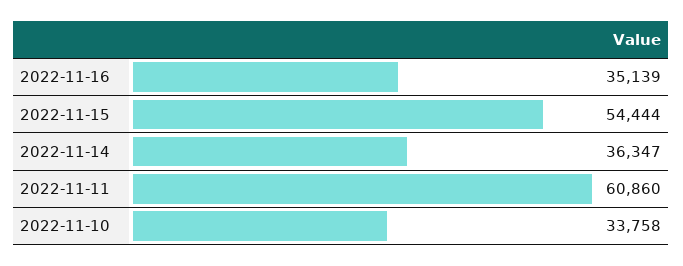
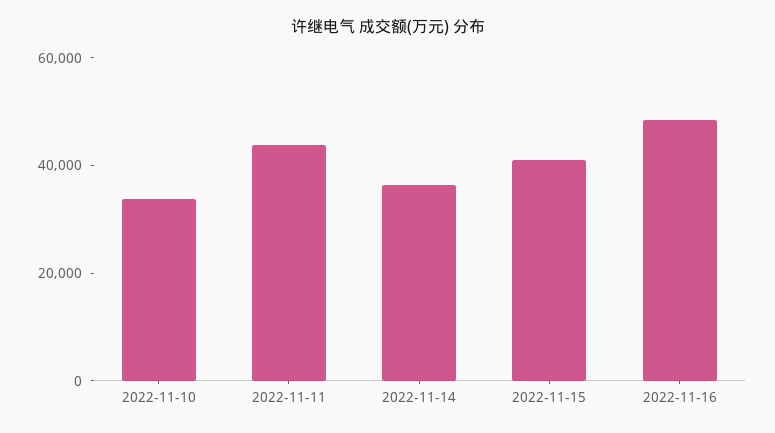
  {
-   "2022-11-16": 35139,
+   "2022-11-16": 50000,
-   "2022-11-15": 54444,
+   "2022-11-15": 40000,
    "2022-11-14": 36347,
-   "2022-11-11": 60860,
+   "2022-11-11": 45000,
    "2022-11-10": 33758
  }

